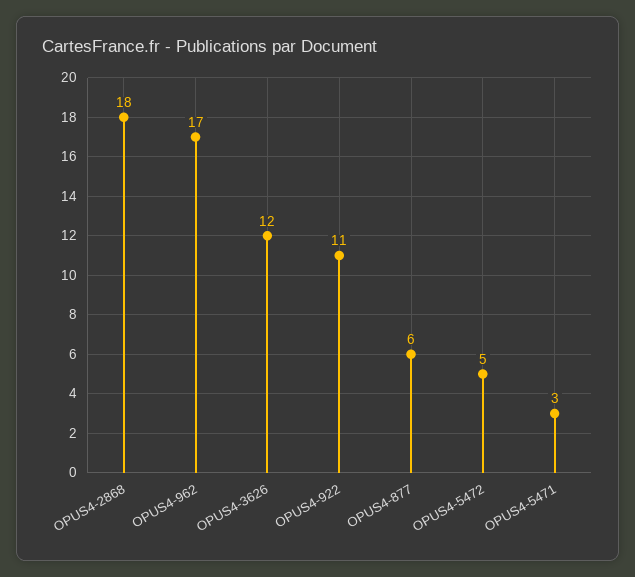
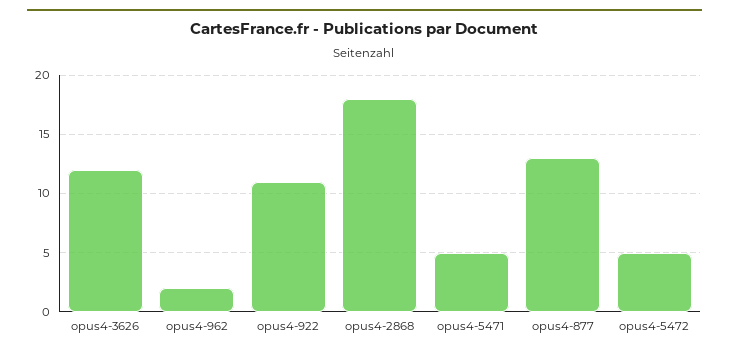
  {
    "OPUS4-2868": 18,
-   "OPUS4-962": 17,
+   "OPUS4-962": 2,
    "OPUS4-3626": 12,
    "OPUS4-922": 11,
-   "OPUS4-877": 6,
+   "OPUS4-877": 13,
    "OPUS4-5472": 5,
-   "OPUS4-5471": 3
+   "OPUS4-5471": 5
  }

